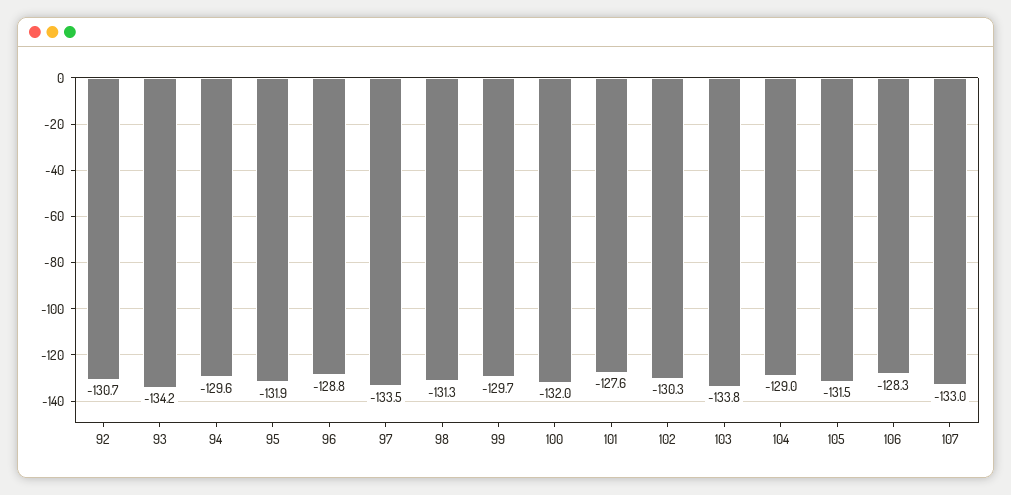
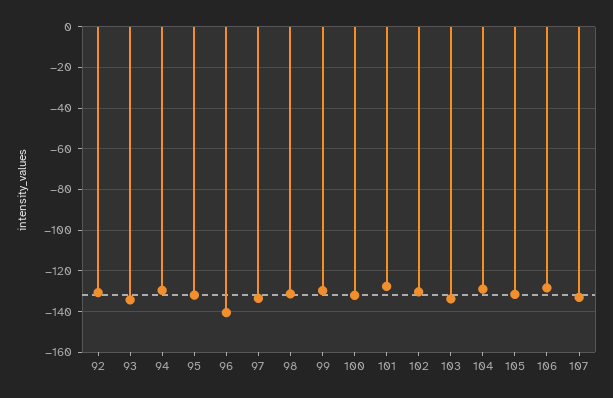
  {
    "92": -130.7,
    "93": -134.2,
    "94": -129.6,
    "95": -131.9,
-   "96": -128.8,
+   "96": -140,
    "97": -133.5,
    "98": -131.3,
    "99": -129.7,
    "100": -132,
    "101": -127.6,
    "102": -130.3,
    "103": -133.8,
    "104": -129,
    "105": -131.5,
    "106": -128.3,
    "107": -133
  }

